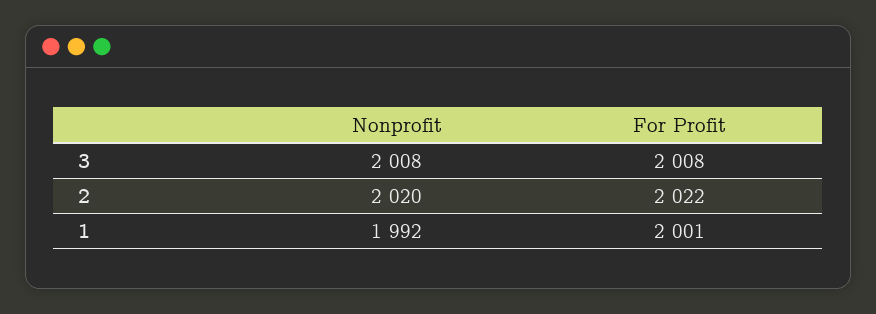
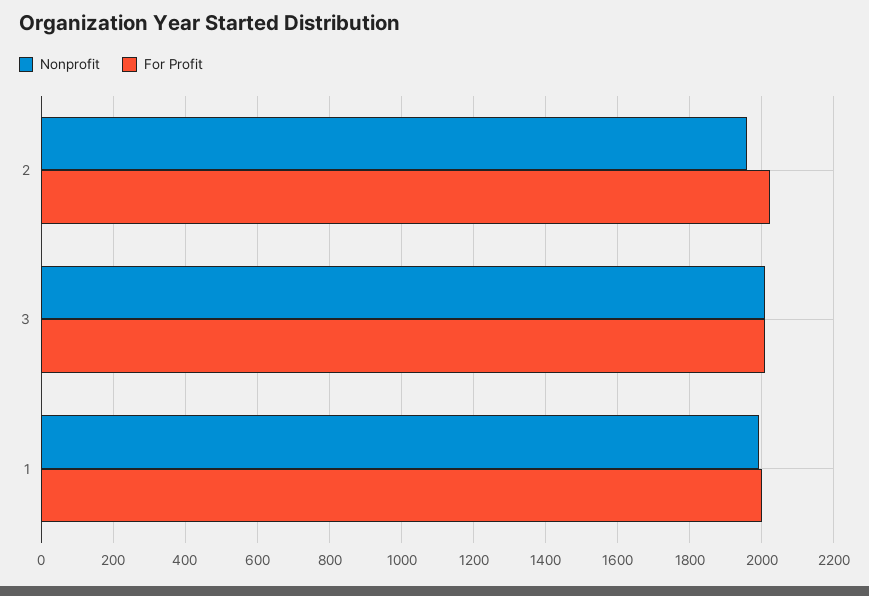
  {
    "Nonprofit": {
      "3": 2008,
-     "2": 2020,
+     "2": 1960,
      "1": 1992
    },
    "For Profit": {
      "3": 2008,
      "2": 2022,
      "1": 2001
    }
  }

